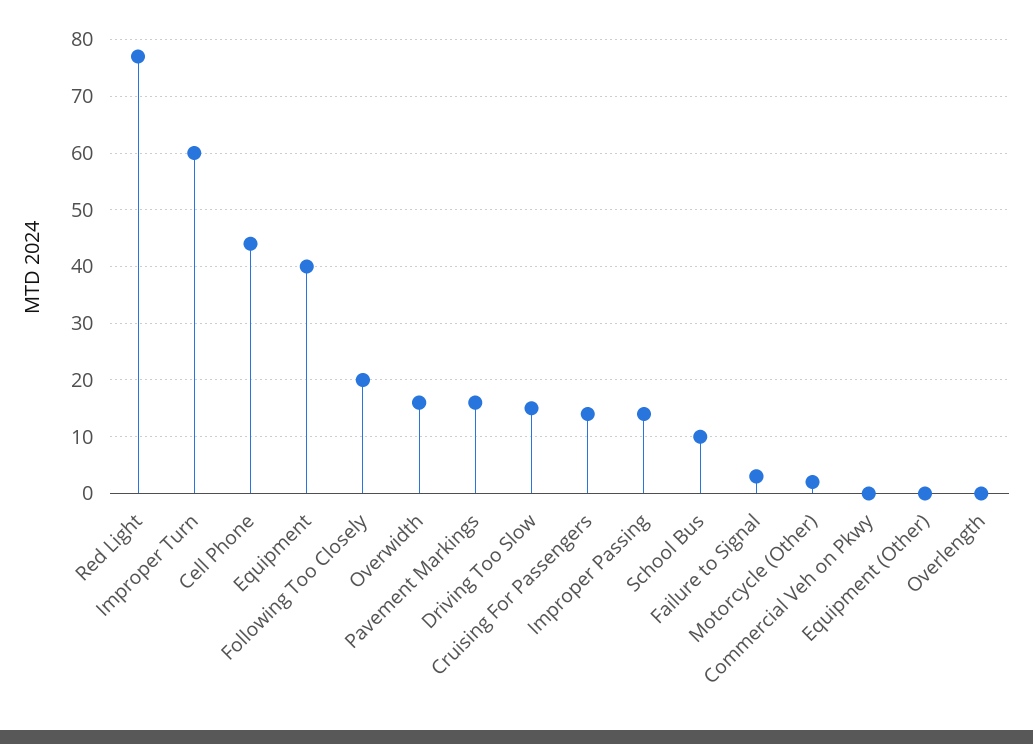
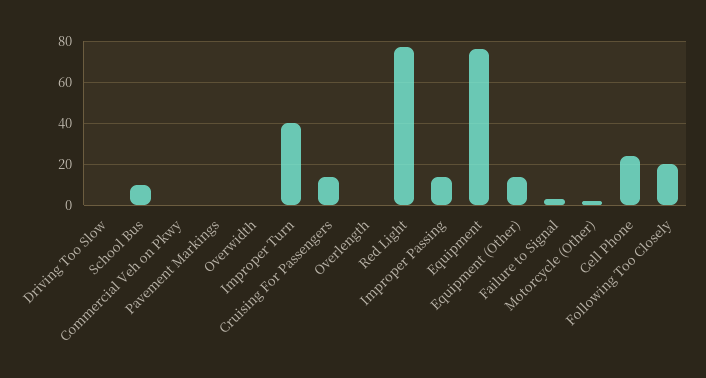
  {
    "Red Light": 75,
-   "Improper Turn": 60,
+   "Improper Turn": 40,
-   "Cell Phone": 45,
+   "Cell Phone": 25,
-   "Equipment": 40,
+   "Equipment": 75,
    "Following Too Closely": 20,
-   "Overwidth": 15,
+   "Overwidth": 0,
-   "Pavement Markings": 15,
+   "Pavement Markings": 0,
-   "Driving Too Slow": 15,
+   "Driving Too Slow": 0,
    "Cruising For Passengers": 15,
    "Improper Passing": 15,
    "School Bus": 10,
    "Failure to Signal": 5,
    "Motorcycle (Other)": 0,
    "Commercial Veh on Pkwy": 0,
-   "Equipment (Other)": 0,
+   "Equipment (Other)": 15,
    "Overlength": 0
  }

